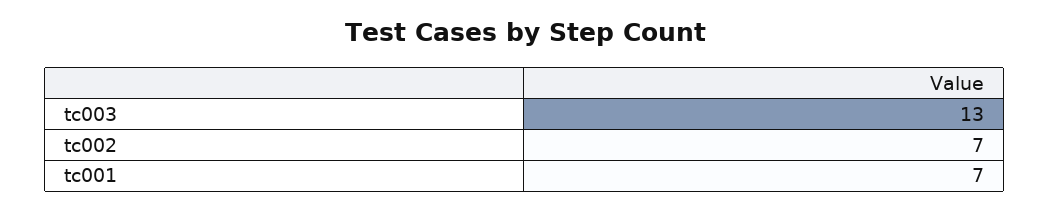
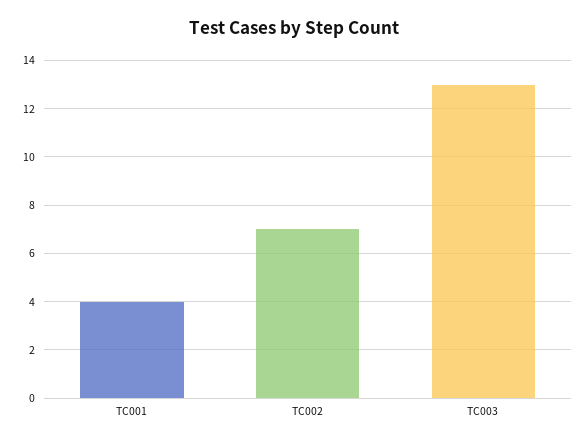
  {
    "tc003": 13,
    "tc002": 7,
-   "tc001": 7
+   "tc001": 4
  }

